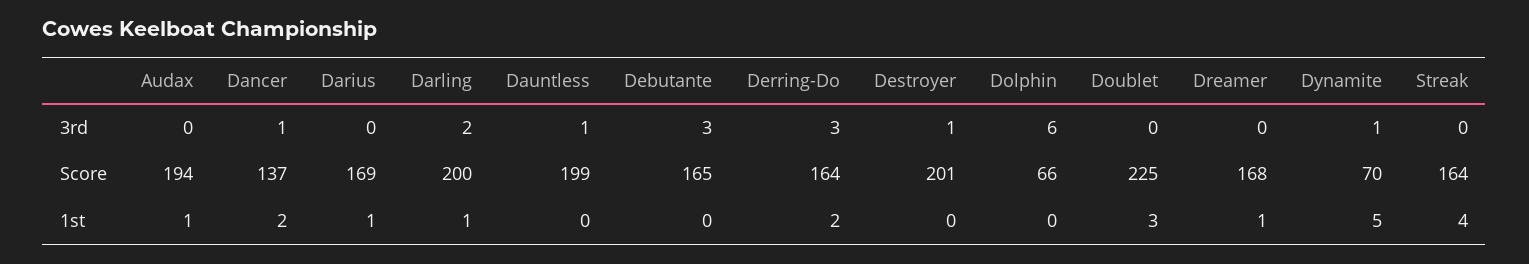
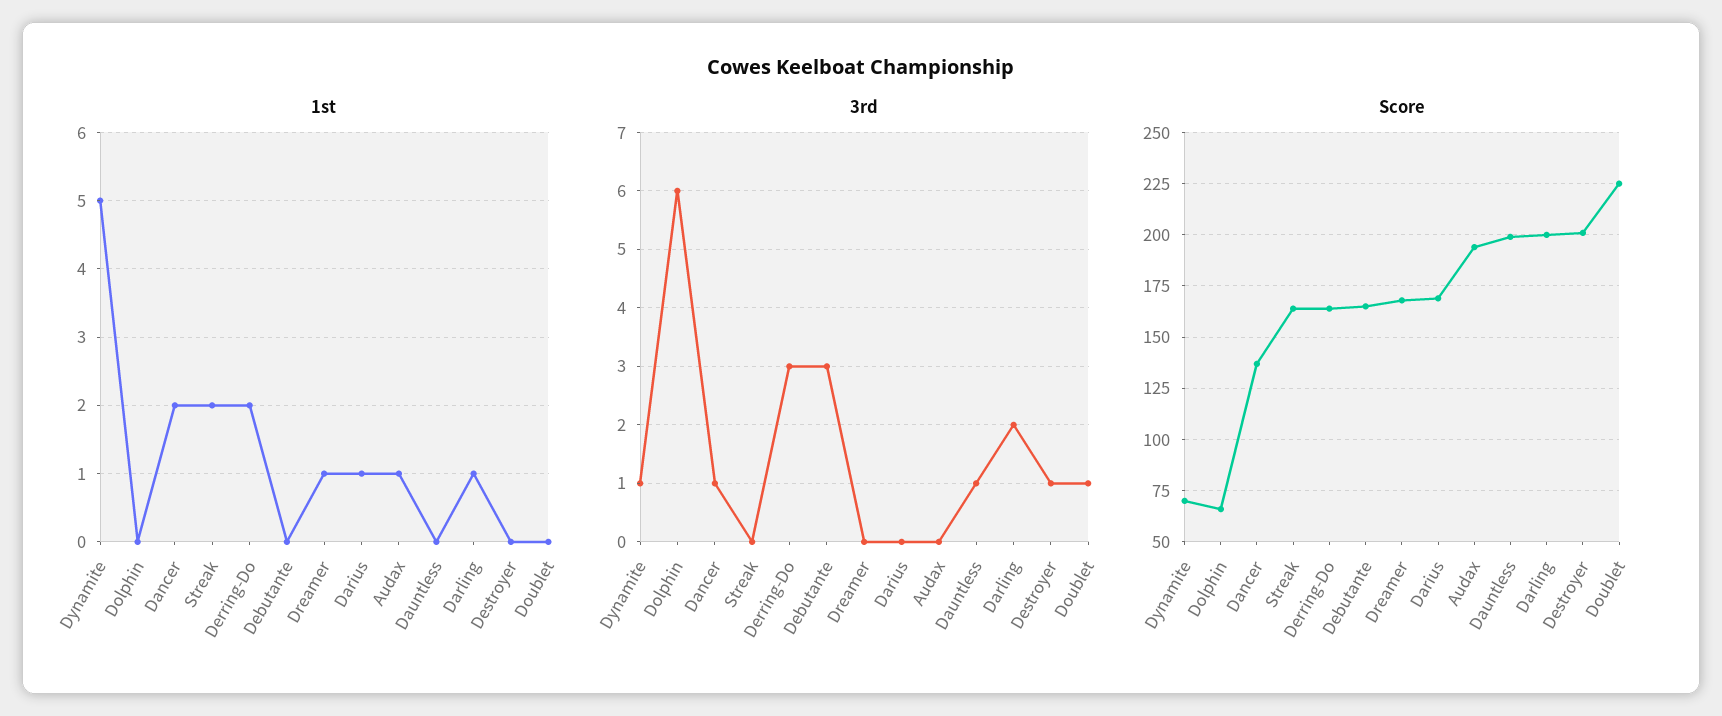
  {
    "3rd": {
      "Audax": 0,
      "Dancer": 1,
      "Darius": 0,
      "Darling": 2,
      "Dauntless": 1,
      "Debutante": 3,
      "Derring-Do": 3,
      "Destroyer": 1,
      "Dolphin": 6,
-     "Doublet": 0,
+     "Doublet": 1,
      "Dreamer": 0,
      "Dynamite": 1,
      "Streak": 0
    },
    "Score": {
      "Audax": 194,
      "Dancer": 137,
      "Darius": 169,
      "Darling": 200,
      "Dauntless": 199,
      "Debutante": 165,
      "Derring-Do": 164,
      "Destroyer": 201,
      "Dolphin": 66,
      "Doublet": 225,
      "Dreamer": 168,
      "Dynamite": 70,
      "Streak": 164
    },
    "1st": {
      "Audax": 1,
      "Dancer": 2,
      "Darius": 1,
      "Darling": 1,
      "Dauntless": 0,
      "Debutante": 0,
      "Derring-Do": 2,
      "Destroyer": 0,
      "Dolphin": 0,
-     "Doublet": 3,
+     "Doublet": 0,
      "Dreamer": 1,
      "Dynamite": 5,
-     "Streak": 4
+     "Streak": 2
    }
  }

